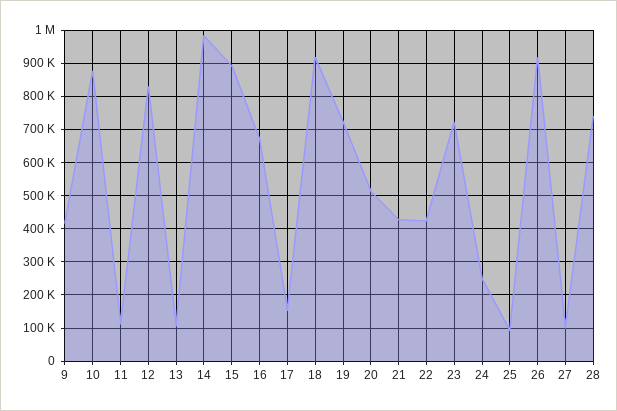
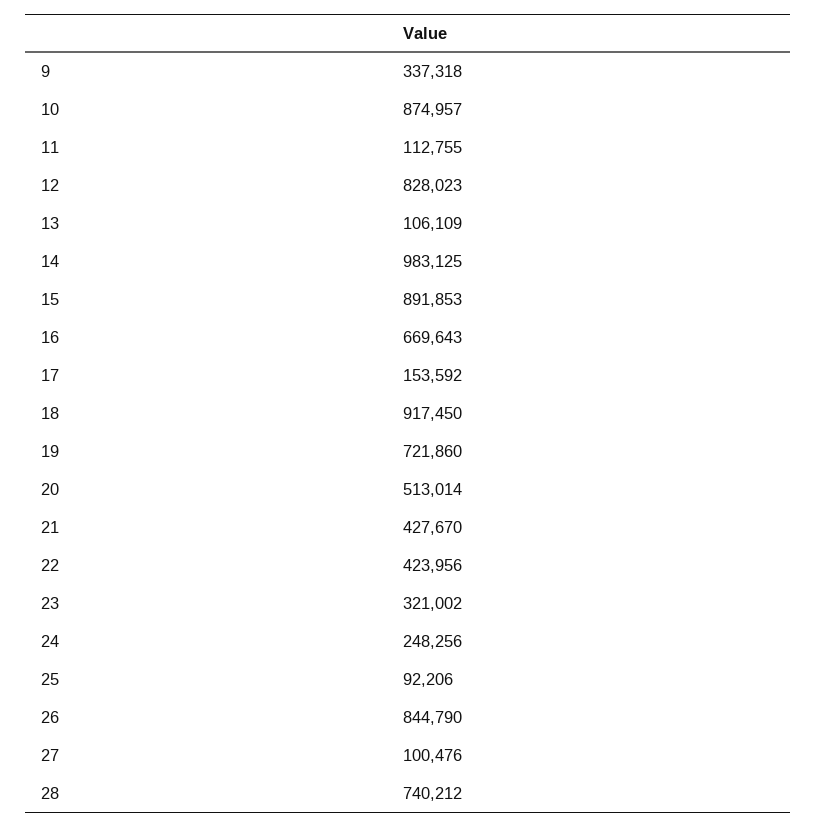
  {
-   "9": 420000,
+   "9": 337318,
    "10": 874957,
    "11": 112755,
    "12": 828023,
    "13": 106109,
    "14": 983125,
    "15": 891853,
    "16": 669643,
    "17": 153592,
    "18": 917450,
    "19": 721860,
    "20": 513014,
    "21": 427670,
    "22": 423956,
-   "23": 720000,
+   "23": 321002,
    "24": 248256,
    "25": 92206,
-   "26": 920000,
+   "26": 844790,
    "27": 100476,
    "28": 740212
  }

